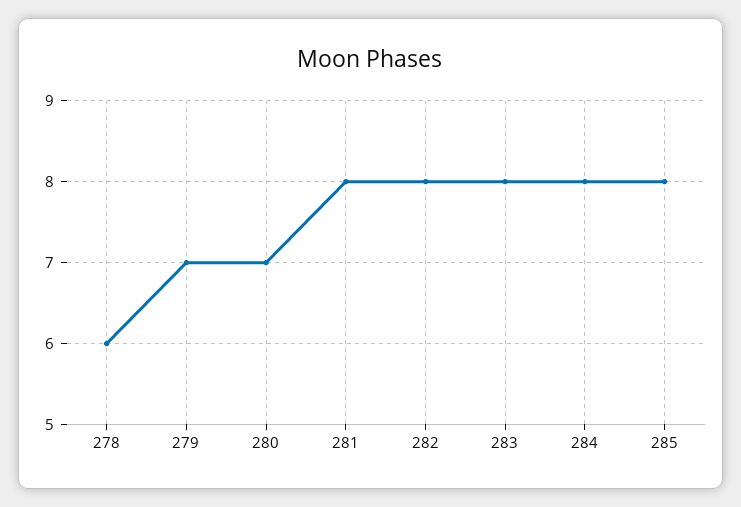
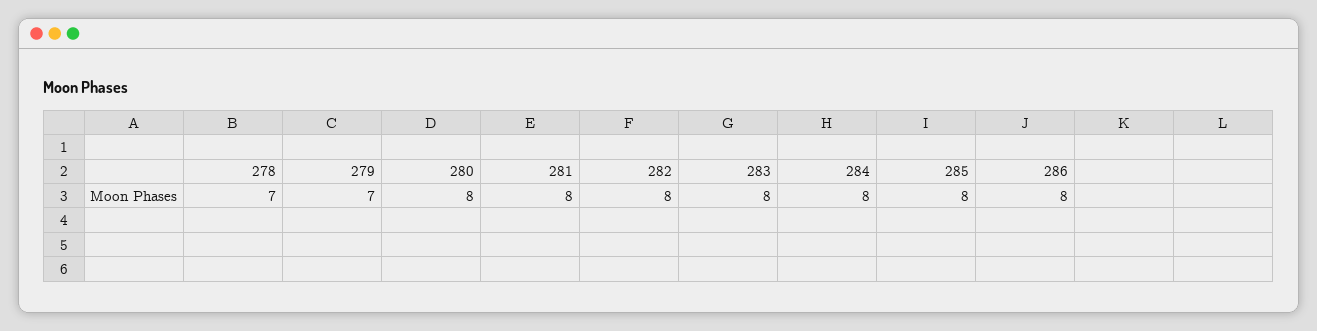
  {
-   "278": 6,
+   "278": 7,
    "279": 7,
-   "280": 7,
+   "280": 8,
    "281": 8,
    "282": 8,
    "283": 8,
    "284": 8,
-   "285": 8
+   "285": 8,
+   "286": 8
  }

